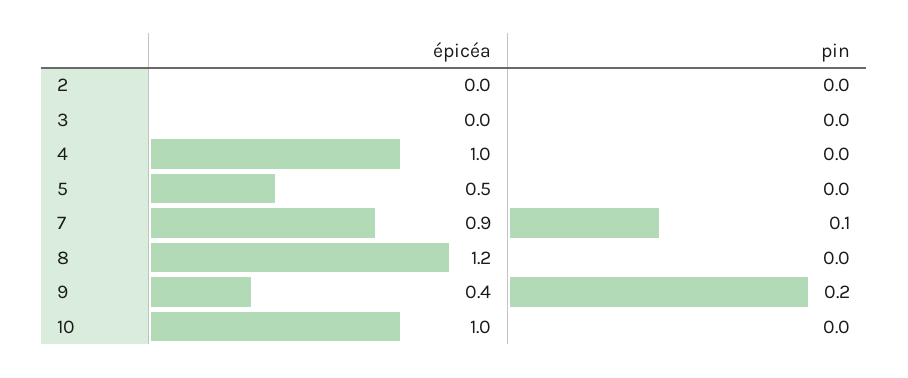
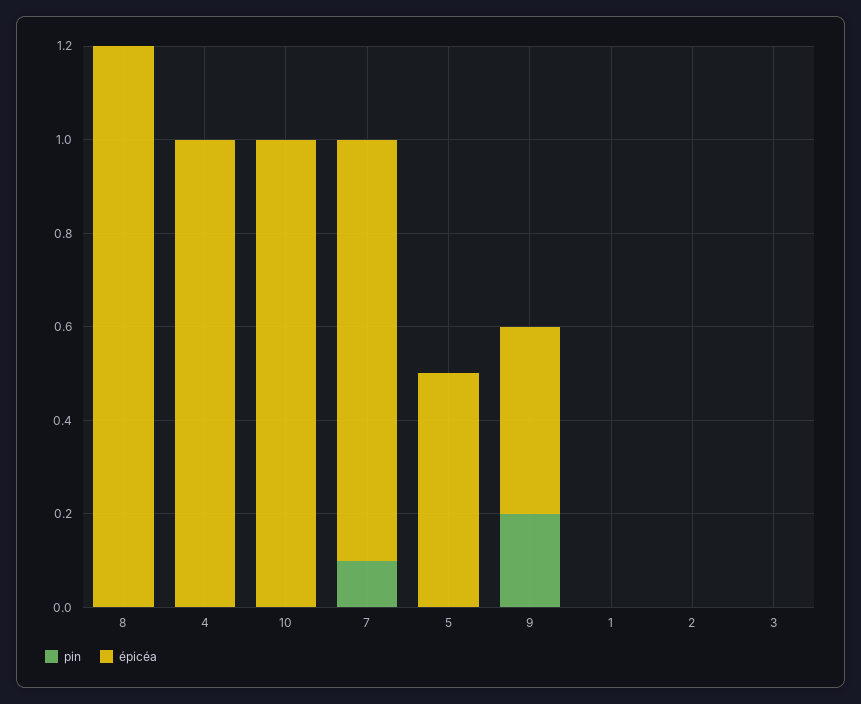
  {
    "épicéa": {
      "2": 0,
      "3": 0,
      "4": 1,
      "5": 0.5,
      "7": 0.9,
      "8": 1.2,
      "9": 0.4,
-     "10": 1
+     "10": 1,
+     "1": 0
    },
    "pin": {
      "2": 0,
      "3": 0,
      "4": 0,
      "5": 0,
      "7": 0.1,
      "8": 0,
      "9": 0.2,
-     "10": 0
+     "10": 0,
+     "1": 0
    }
  }

